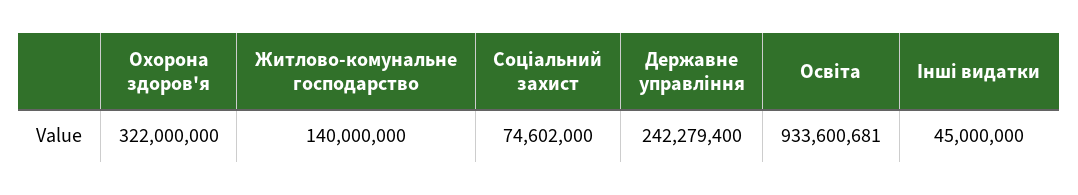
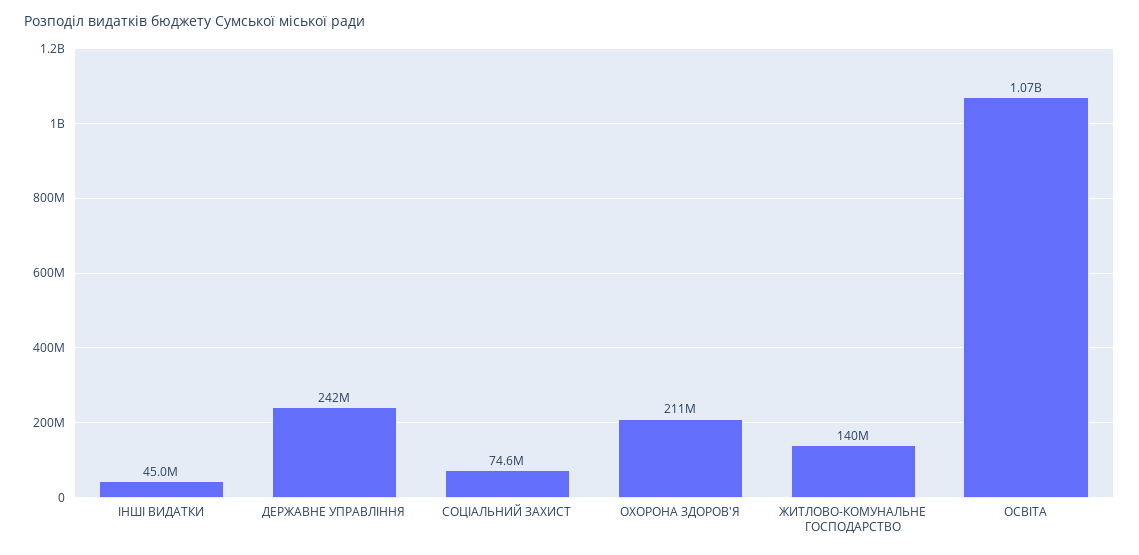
  {
-   "Охорона здоров'я": 322000000,
+   "Охорона здоров'я": 211000000,
    "Житлово-комунальне господарство": 140000000,
    "Соціальний захист": 74602000,
    "Державне управління": 242279400,
-   "Освіта": 933600681,
+   "Освіта": 1070000000,
    "Інші видатки": 45000000
  }

